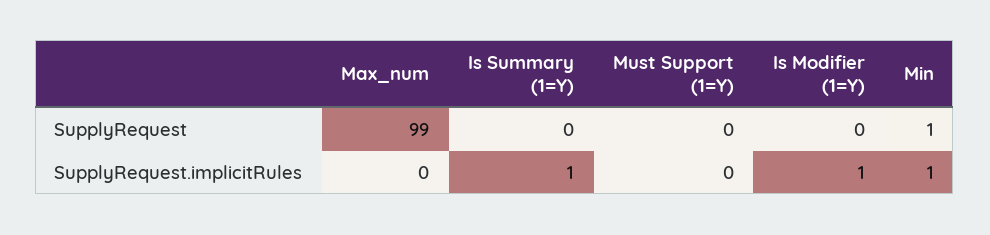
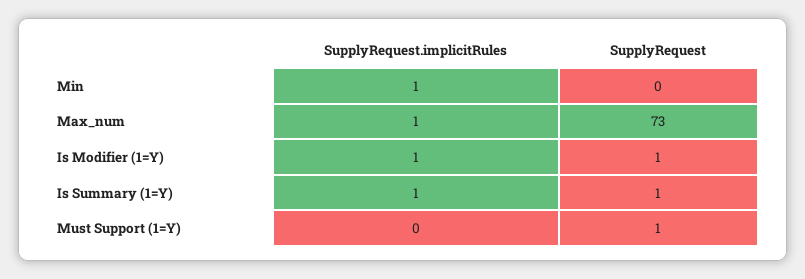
  {
    "Max_num": {
-     "SupplyRequest": 99,
+     "SupplyRequest": 73,
-     "SupplyRequest.implicitRules": 0
+     "SupplyRequest.implicitRules": 1
    },
    "Is Summary (1=Y)": {
-     "SupplyRequest": 0,
+     "SupplyRequest": 1,
      "SupplyRequest.implicitRules": 1
    },
    "Must Support (1=Y)": {
-     "SupplyRequest": 0,
+     "SupplyRequest": 1,
      "SupplyRequest.implicitRules": 0
    },
    "Is Modifier (1=Y)": {
-     "SupplyRequest": 0,
+     "SupplyRequest": 1,
      "SupplyRequest.implicitRules": 1
    },
    "Min": {
-     "SupplyRequest": 1,
+     "SupplyRequest": 0,
      "SupplyRequest.implicitRules": 1
    }
  }

